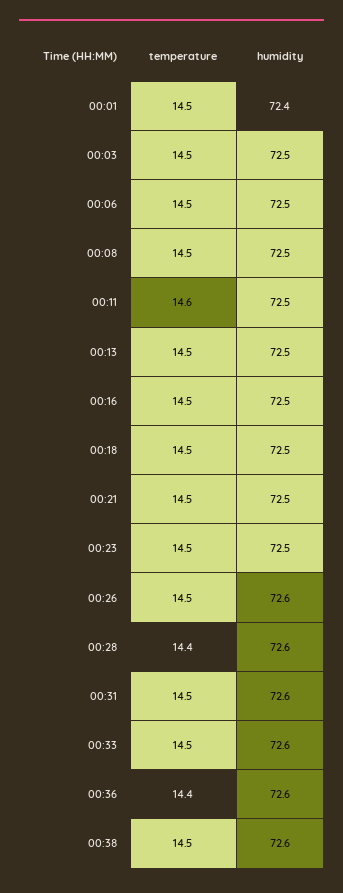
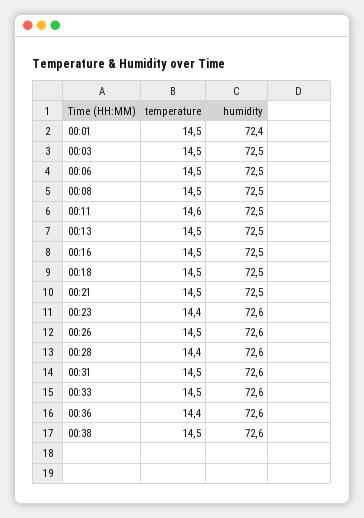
  {
    "temperature": {
      "00:01": 14.5,
      "00:03": 14.5,
      "00:06": 14.5,
      "00:08": 14.5,
      "00:11": 14.6,
      "00:13": 14.5,
      "00:16": 14.5,
      "00:18": 14.5,
      "00:21": 14.5,
-     "00:23": 14.5,
+     "00:23": 14.4,
      "00:26": 14.5,
      "00:28": 14.4,
      "00:31": 14.5,
      "00:33": 14.5,
      "00:36": 14.4,
      "00:38": 14.5
    },
    "humidity": {
      "00:01": 72.4,
      "00:03": 72.5,
      "00:06": 72.5,
      "00:08": 72.5,
      "00:11": 72.5,
      "00:13": 72.5,
      "00:16": 72.5,
      "00:18": 72.5,
      "00:21": 72.5,
-     "00:23": 72.5,
+     "00:23": 72.6,
      "00:26": 72.6,
      "00:28": 72.6,
      "00:31": 72.6,
      "00:33": 72.6,
      "00:36": 72.6,
      "00:38": 72.6
    }
  }

